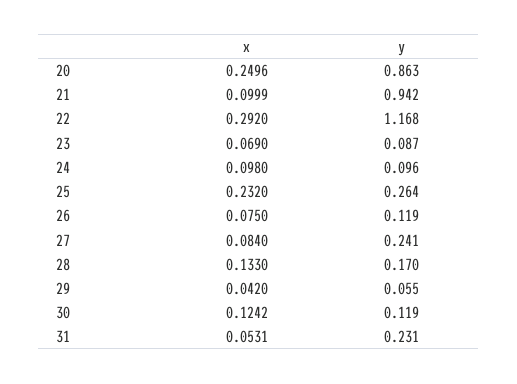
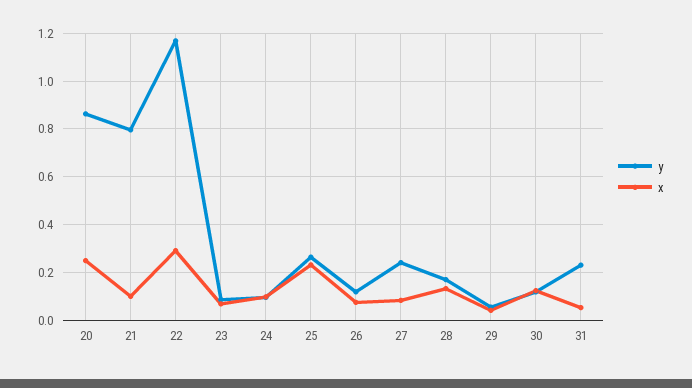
  {
    "x": {
      "20": 0.2496,
      "21": 0.0999,
      "22": 0.292,
      "23": 0.069,
      "24": 0.098,
      "25": 0.232,
      "26": 0.075,
      "27": 0.084,
      "28": 0.133,
      "29": 0.042,
      "30": 0.1242,
      "31": 0.0531
    },
    "y": {
      "20": 0.863,
-     "21": 0.942,
+     "21": 0.8,
      "22": 1.168,
      "23": 0.087,
      "24": 0.096,
      "25": 0.264,
      "26": 0.119,
      "27": 0.241,
      "28": 0.17,
      "29": 0.055,
      "30": 0.119,
      "31": 0.231
    }
  }

